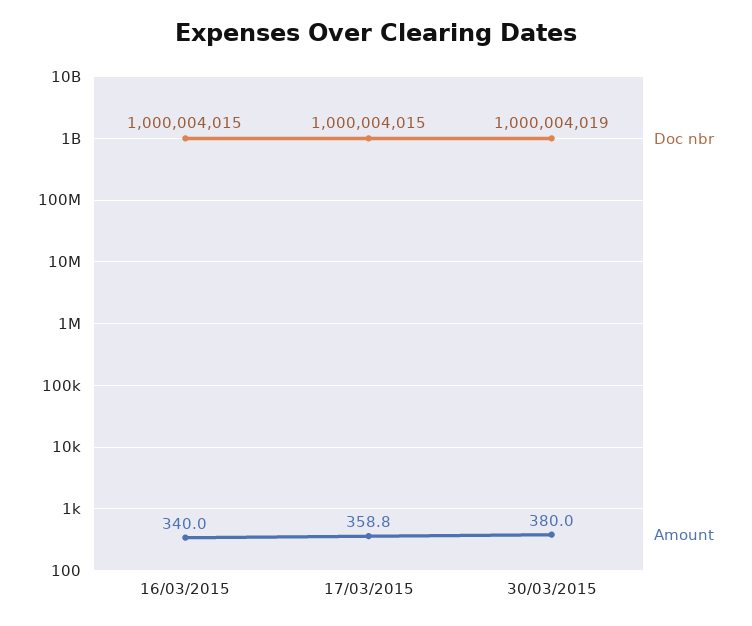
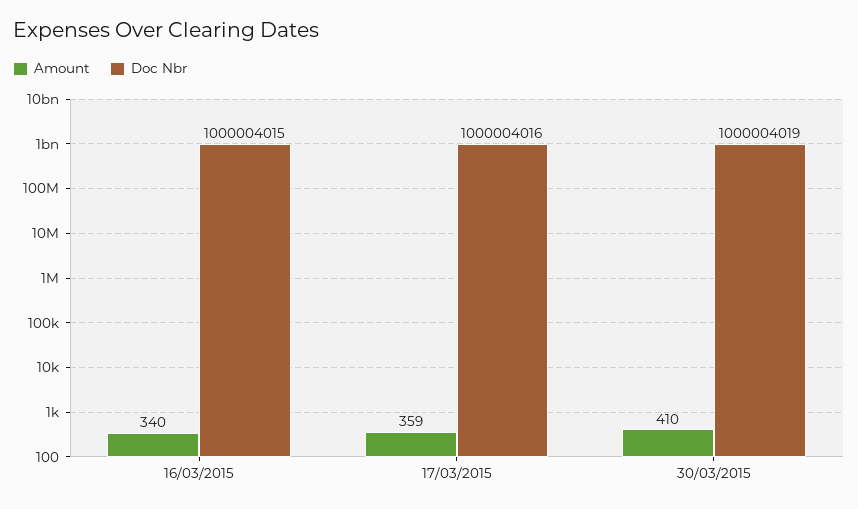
  {
    "Doc nbr": {
      "16/03/2015": 1000004015,
-     "17/03/2015": 1000004015,
+     "17/03/2015": 1000004016,
      "30/03/2015": 1000004019
    },
    "Amount": {
      "16/03/2015": 340,
      "17/03/2015": 358.8,
-     "30/03/2015": 380
+     "30/03/2015": 410
    }
  }

